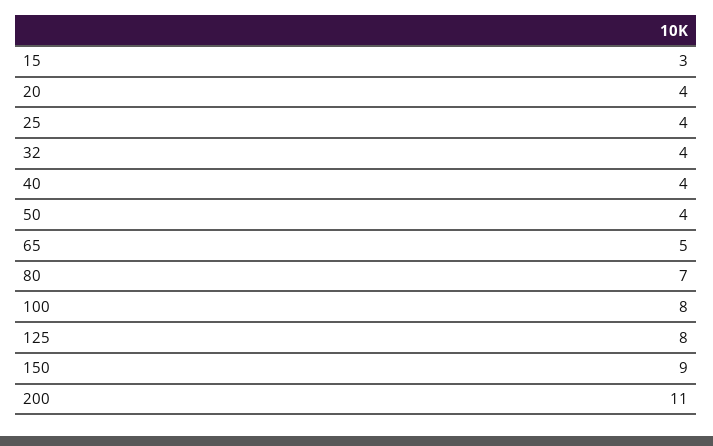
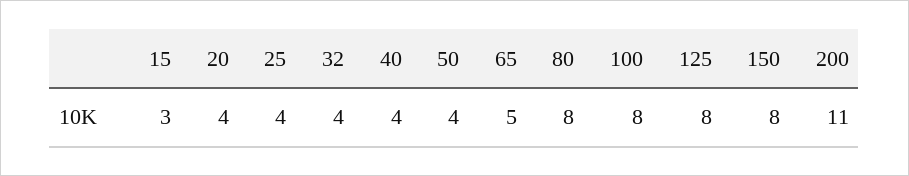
  {
    "15": 3,
    "20": 4,
    "25": 4,
    "32": 4,
    "40": 4,
    "50": 4,
    "65": 5,
-   "80": 7,
+   "80": 8,
    "100": 8,
    "125": 8,
-   "150": 9,
+   "150": 8,
    "200": 11
  }

